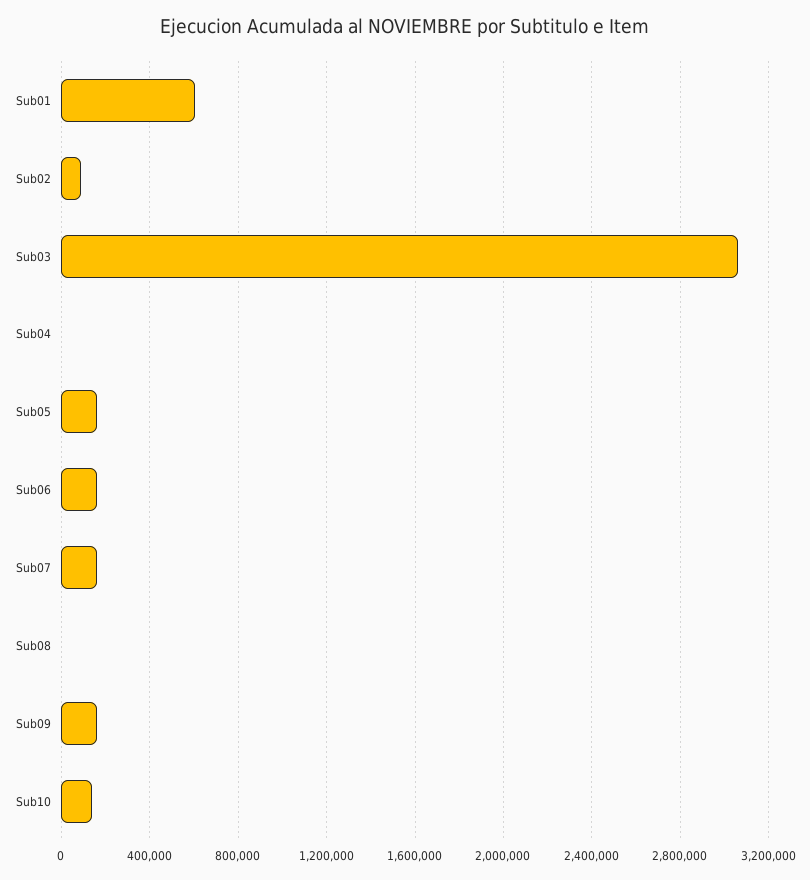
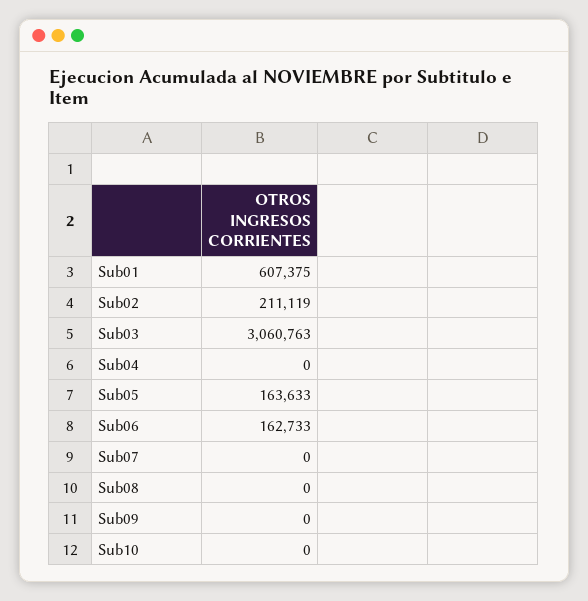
  {
    "Sub01": 607375,
-   "Sub02": 100000,
+   "Sub02": 211119,
    "Sub03": 3060763,
    "Sub04": 0,
    "Sub05": 163633,
    "Sub06": 162733,
-   "Sub07": 150000,
+   "Sub07": 0,
    "Sub08": 0,
-   "Sub09": 150000,
+   "Sub09": 0,
-   "Sub10": 150000
+   "Sub10": 0
  }

